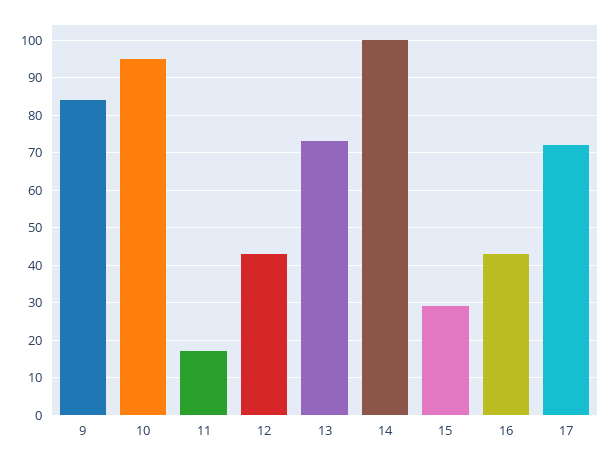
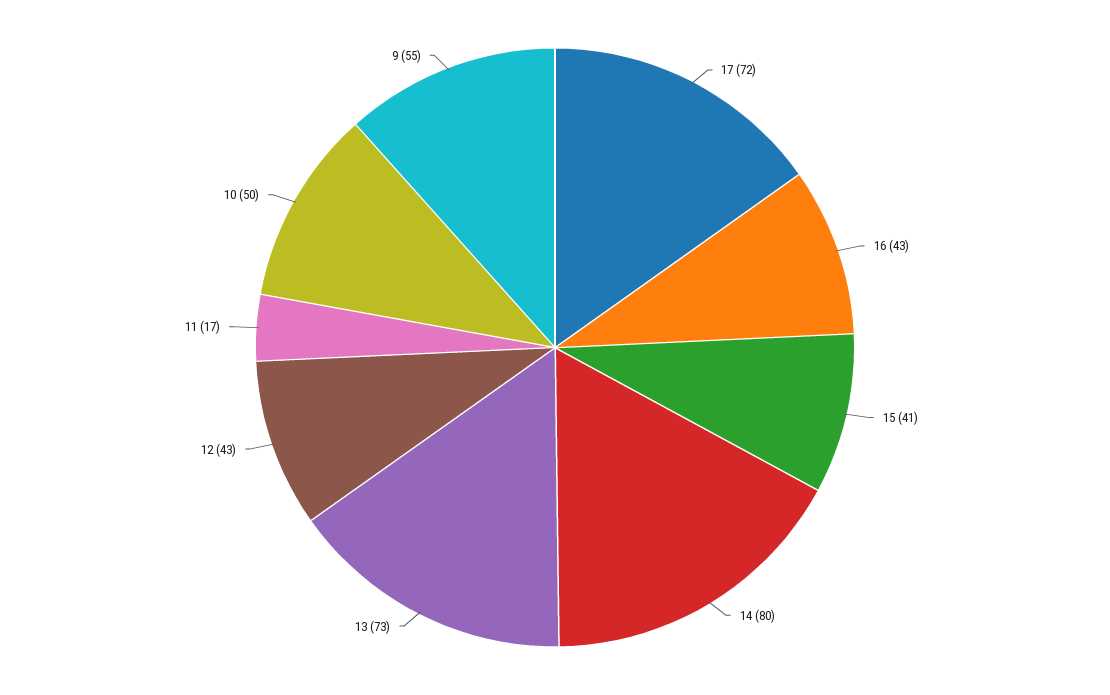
  {
-   "9": 85,
+   "9": 55,
-   "10": 95,
+   "10": 50,
    "11": 17,
    "12": 43,
    "13": 73,
-   "14": 100,
+   "14": 80,
-   "15": 30,
+   "15": 41,
    "16": 43,
    "17": 72
  }

